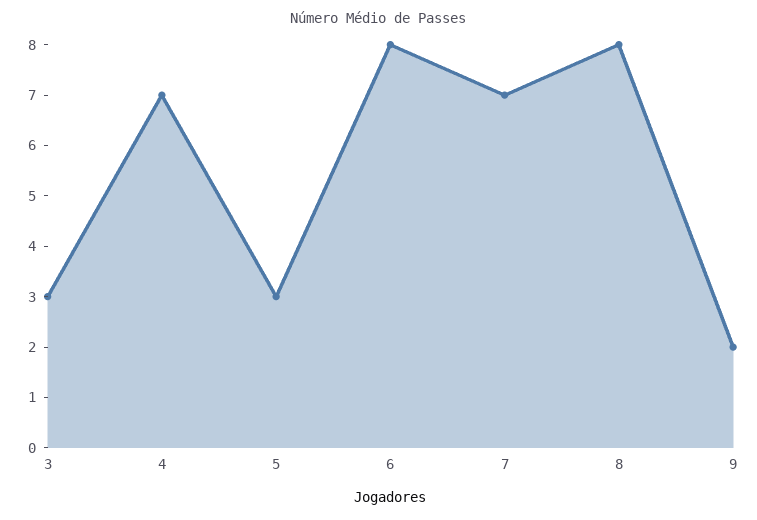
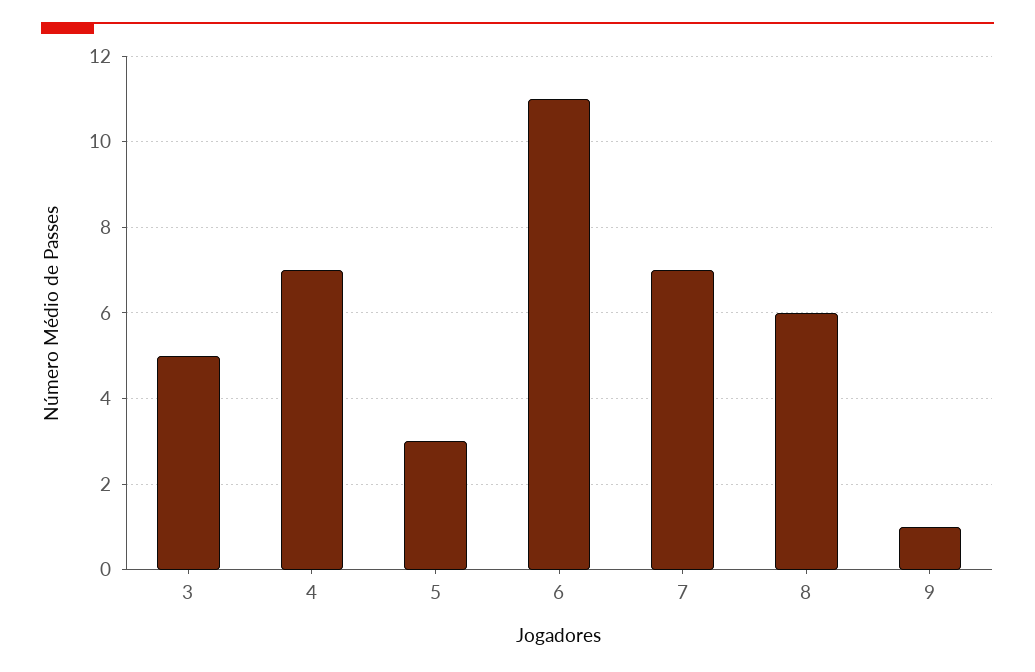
  {
-   "3": 3,
+   "3": 5,
    "4": 7,
    "5": 3,
-   "6": 8,
+   "6": 11,
    "7": 7,
-   "8": 8,
+   "8": 6,
-   "9": 2
+   "9": 1
  }

